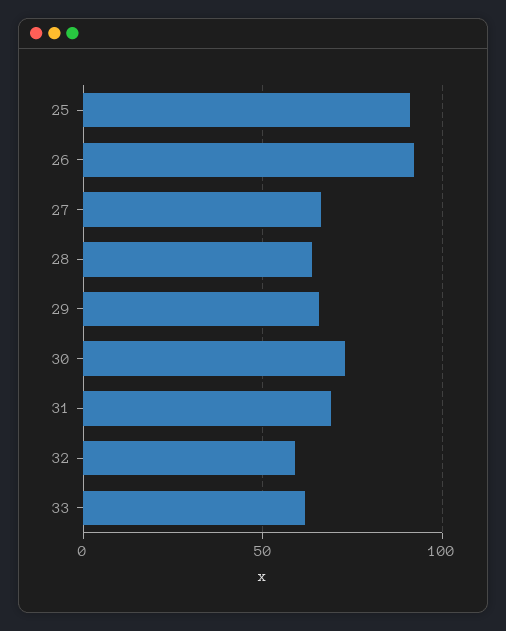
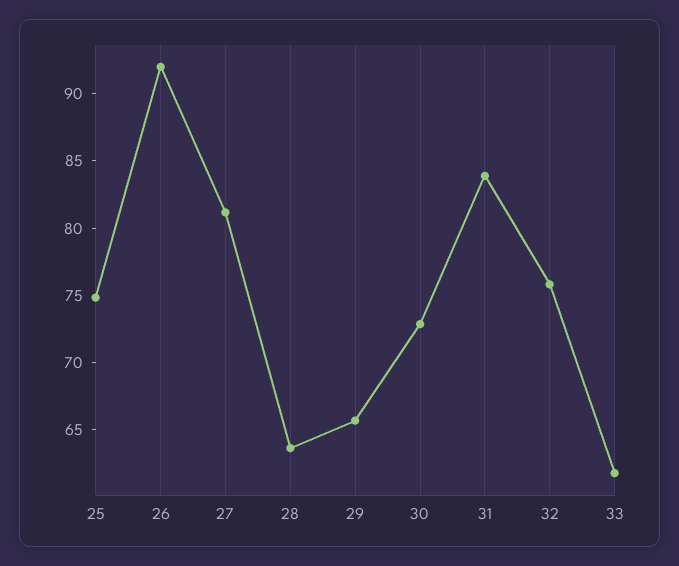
  {
-   "25": 90,
+   "25": 75,
    "26": 92,
-   "27": 65,
+   "27": 81,
    "28": 64,
    "29": 66,
    "30": 73,
-   "31": 70,
+   "31": 84,
-   "32": 60,
+   "32": 76,
    "33": 62
  }

